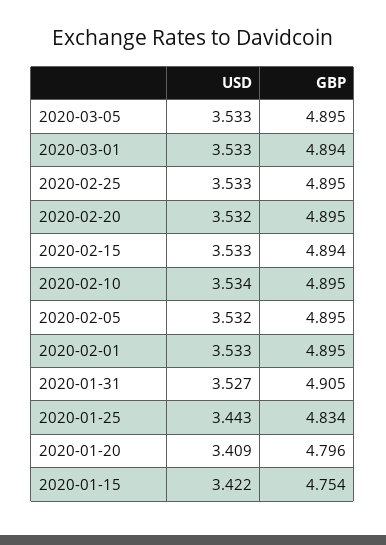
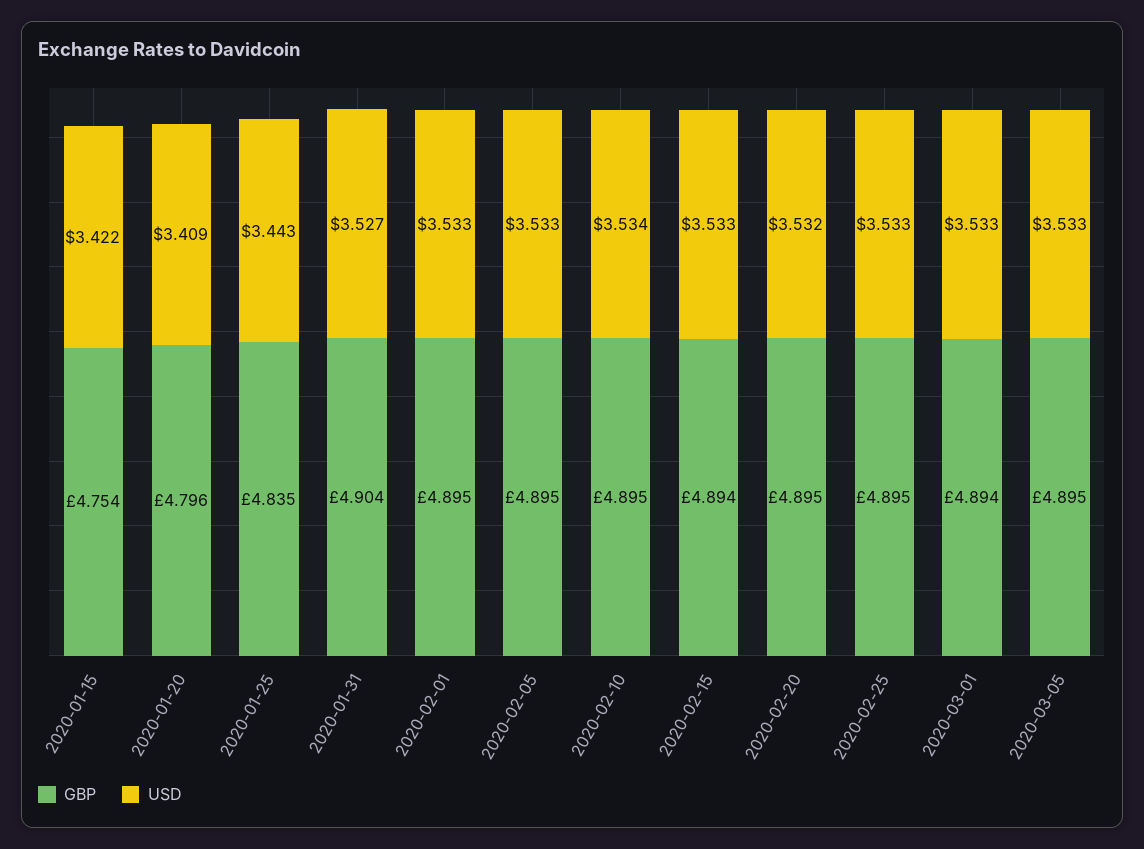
  {
    "USD": {
      "2020-03-05": 3.533,
      "2020-03-01": 3.533,
      "2020-02-25": 3.533,
      "2020-02-20": 3.532,
      "2020-02-15": 3.533,
      "2020-02-10": 3.534,
-     "2020-02-05": 3.532,
+     "2020-02-05": 3.533,
      "2020-02-01": 3.533,
      "2020-01-31": 3.527,
      "2020-01-25": 3.443,
      "2020-01-20": 3.409,
      "2020-01-15": 3.422
    },
    "GBP": {
      "2020-03-05": 4.895,
      "2020-03-01": 4.894,
      "2020-02-25": 4.895,
      "2020-02-20": 4.895,
      "2020-02-15": 4.894,
      "2020-02-10": 4.895,
      "2020-02-05": 4.895,
      "2020-02-01": 4.895,
-     "2020-01-31": 4.905,
+     "2020-01-31": 4.904,
-     "2020-01-25": 4.834,
+     "2020-01-25": 4.835,
      "2020-01-20": 4.796,
      "2020-01-15": 4.754
    }
  }

